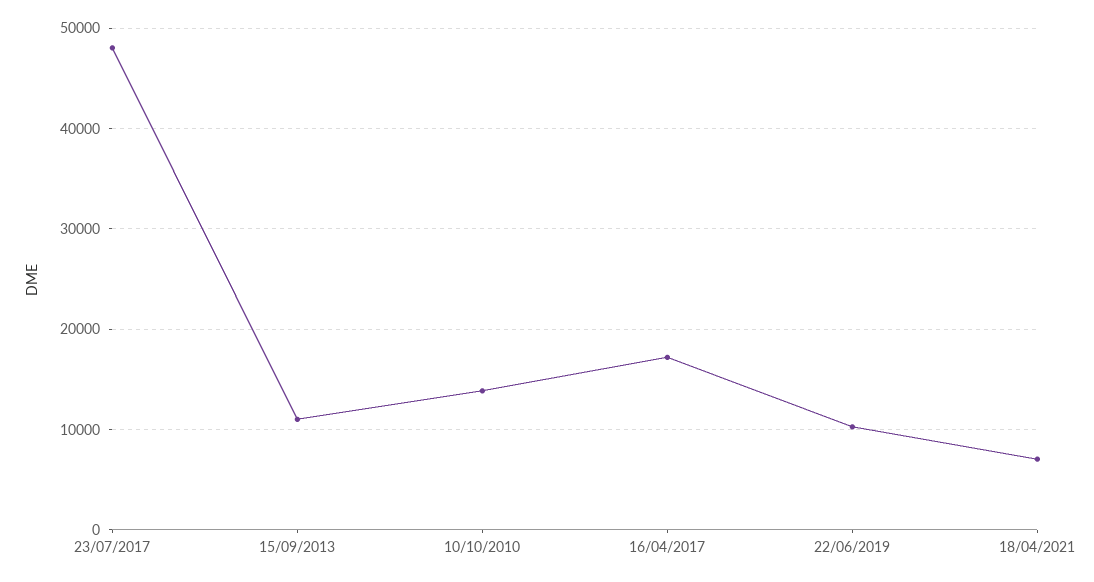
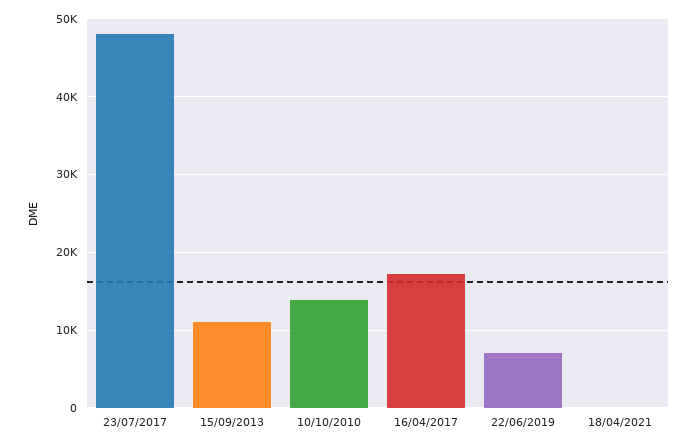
  {
    "23/07/2017": 48000,
    "15/09/2013": 11000,
    "10/10/2010": 14000,
    "16/04/2017": 17000,
-   "22/06/2019": 10000,
+   "22/06/2019": 7000,
-   "18/04/2021": 7000
+   "18/04/2021": 0
  }

